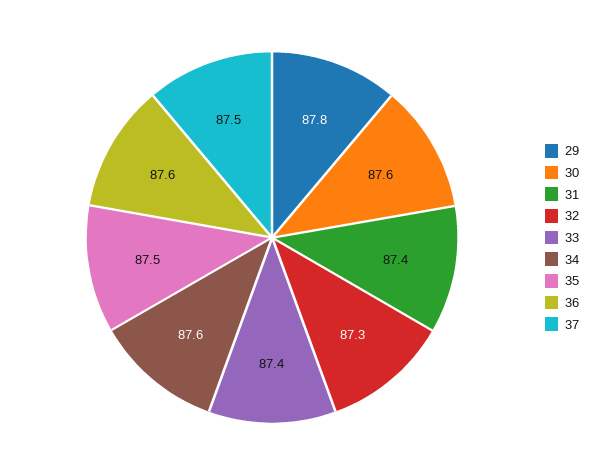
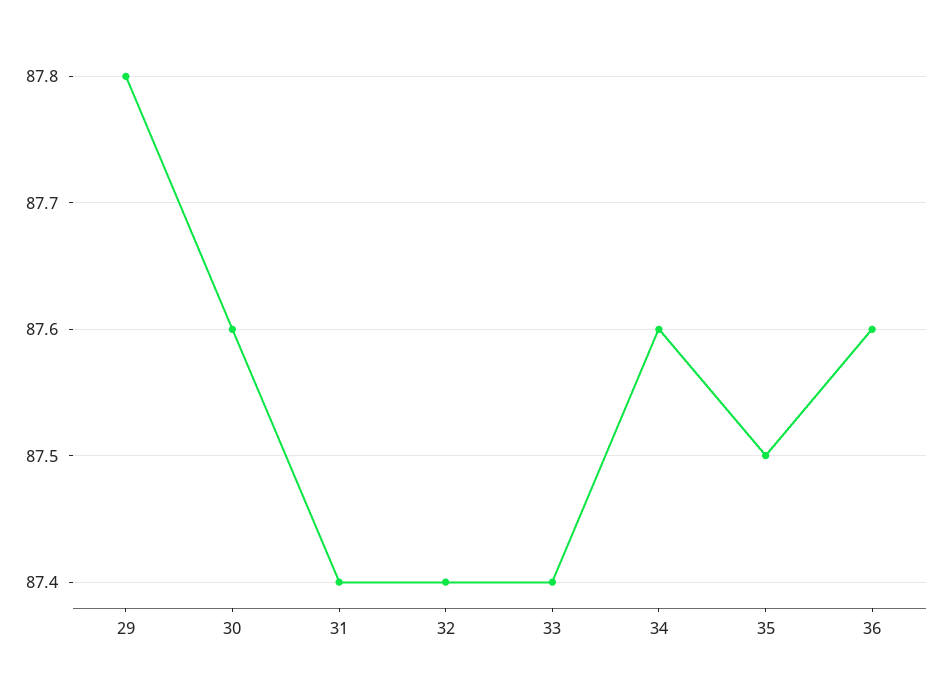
  {
    "29": 87.8,
    "30": 87.6,
    "31": 87.4,
-   "32": 87.3,
+   "32": 87.4,
    "33": 87.4,
    "34": 87.6,
    "35": 87.5,
-   "36": 87.6,
+   "36": 87.6
-   "37": 87.5
  }

